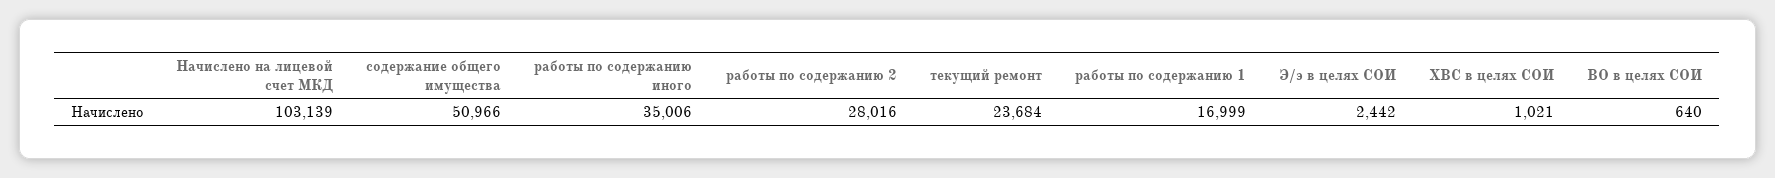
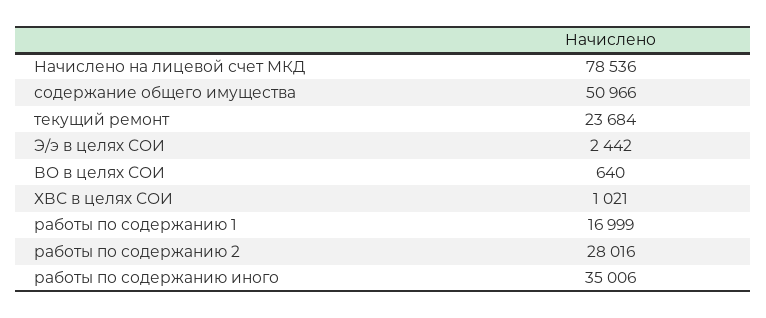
  {
-   "Начислено на лицевой счет МКД": 103139,
+   "Начислено на лицевой счет МКД": 78536,
    "содержание общего имущества": 50966,
    "работы по содержанию иного": 35006,
    "работы по содержанию 2": 28016,
    "текущий ремонт": 23684,
    "работы по содержанию 1": 16999,
    "Э/э в целях СОИ": 2442,
    "ХВС в целях СОИ": 1021,
    "ВО в целях СОИ": 640
  }

